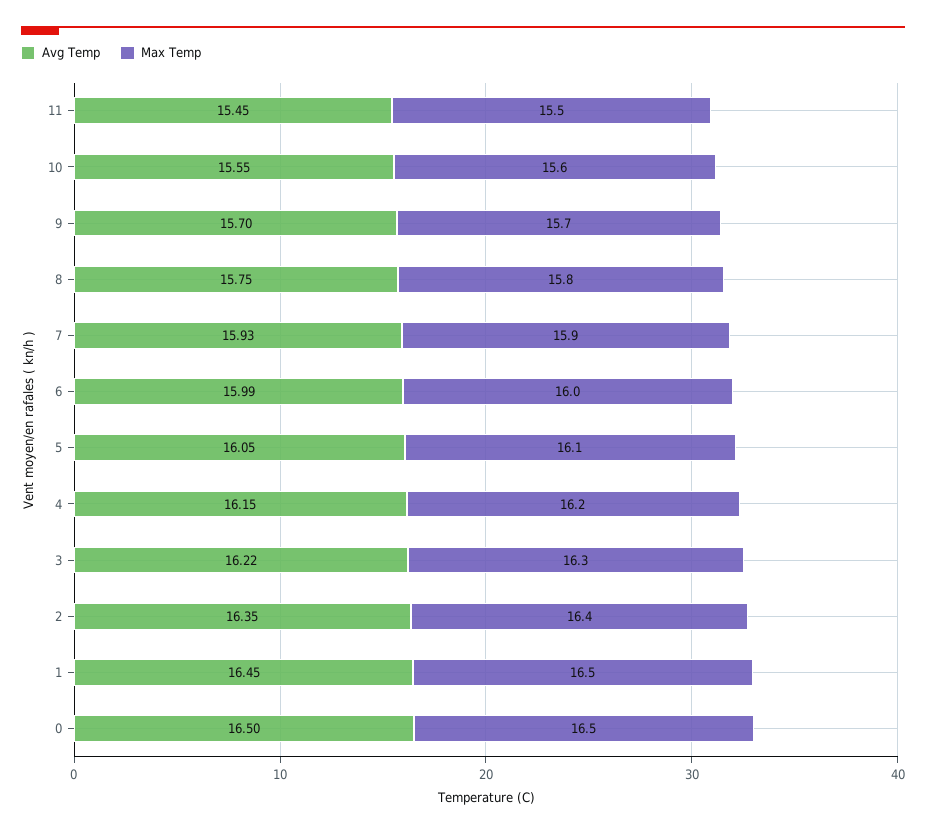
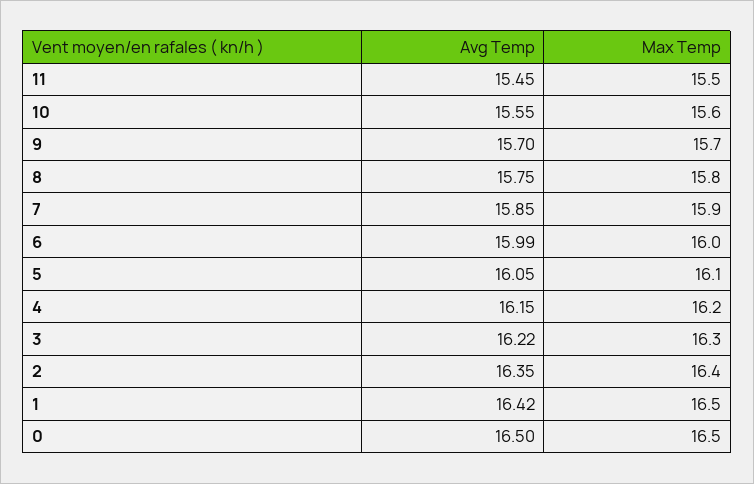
  {
    "Avg Temp": {
      "11": 15.45,
      "10": 15.55,
      "9": 15.7,
      "8": 15.75,
-     "7": 15.93,
+     "7": 15.85,
      "6": 15.99,
      "5": 16.05,
      "4": 16.15,
      "3": 16.22,
      "2": 16.35,
-     "1": 16.45,
+     "1": 16.42,
      "0": 16.5
    },
    "Max Temp": {
      "11": 15.5,
      "10": 15.6,
      "9": 15.7,
      "8": 15.8,
      "7": 15.9,
      "6": 16,
      "5": 16.1,
      "4": 16.2,
      "3": 16.3,
      "2": 16.4,
      "1": 16.5,
      "0": 16.5
    }
  }

